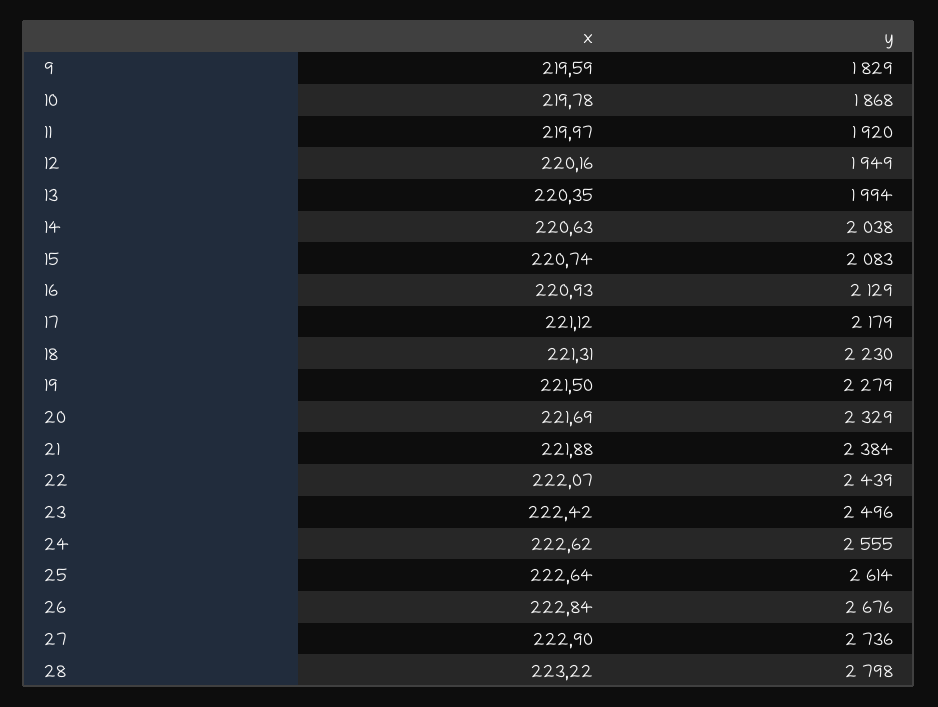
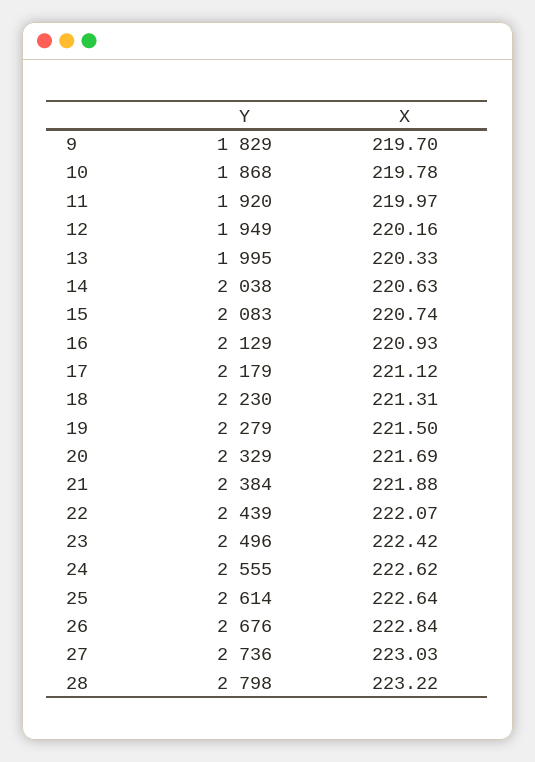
  {
    "x": {
-     "9": 219.59,
+     "9": 219.7,
      "10": 219.78,
      "11": 219.97,
      "12": 220.16,
-     "13": 220.35,
+     "13": 220.33,
      "14": 220.63,
      "15": 220.74,
      "16": 220.93,
      "17": 221.12,
      "18": 221.31,
      "19": 221.5,
      "20": 221.69,
      "21": 221.88,
      "22": 222.07,
      "23": 222.42,
      "24": 222.62,
      "25": 222.64,
      "26": 222.84,
-     "27": 222.9,
+     "27": 223.03,
      "28": 223.22
    },
    "y": {
      "9": 1829,
      "10": 1868,
      "11": 1920,
      "12": 1949,
-     "13": 1994,
+     "13": 1995,
      "14": 2038,
      "15": 2083,
      "16": 2129,
      "17": 2179,
      "18": 2230,
      "19": 2279,
      "20": 2329,
      "21": 2384,
      "22": 2439,
      "23": 2496,
      "24": 2555,
      "25": 2614,
      "26": 2676,
      "27": 2736,
      "28": 2798
    }
  }

